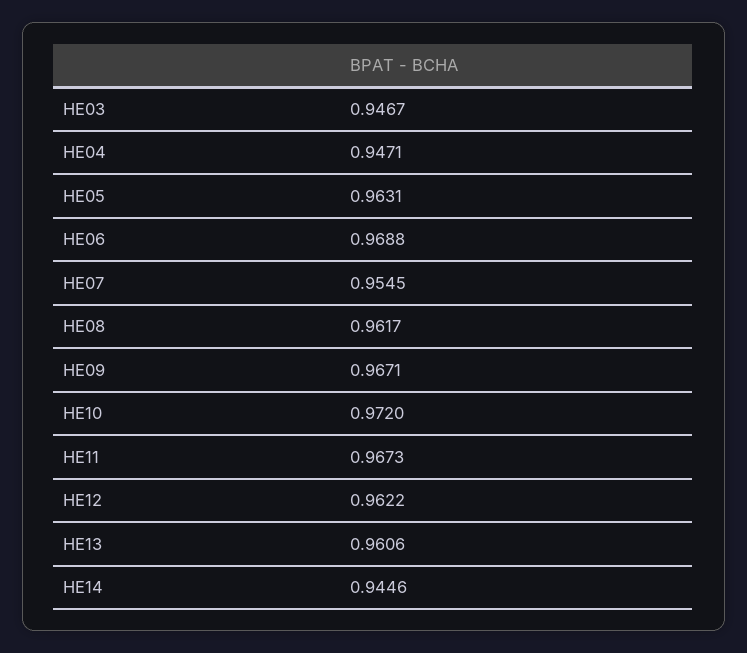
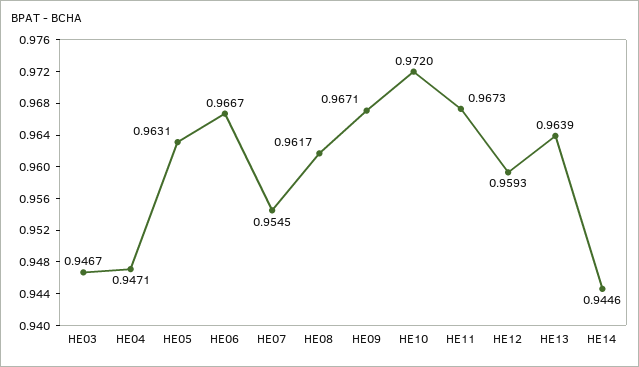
  {
    "HE03": 0.9467,
    "HE04": 0.9471,
    "HE05": 0.9631,
-   "HE06": 0.9688,
+   "HE06": 0.9667,
    "HE07": 0.9545,
    "HE08": 0.9617,
    "HE09": 0.9671,
    "HE10": 0.972,
    "HE11": 0.9673,
-   "HE12": 0.9622,
+   "HE12": 0.9593,
-   "HE13": 0.9606,
+   "HE13": 0.9639,
    "HE14": 0.9446
  }

